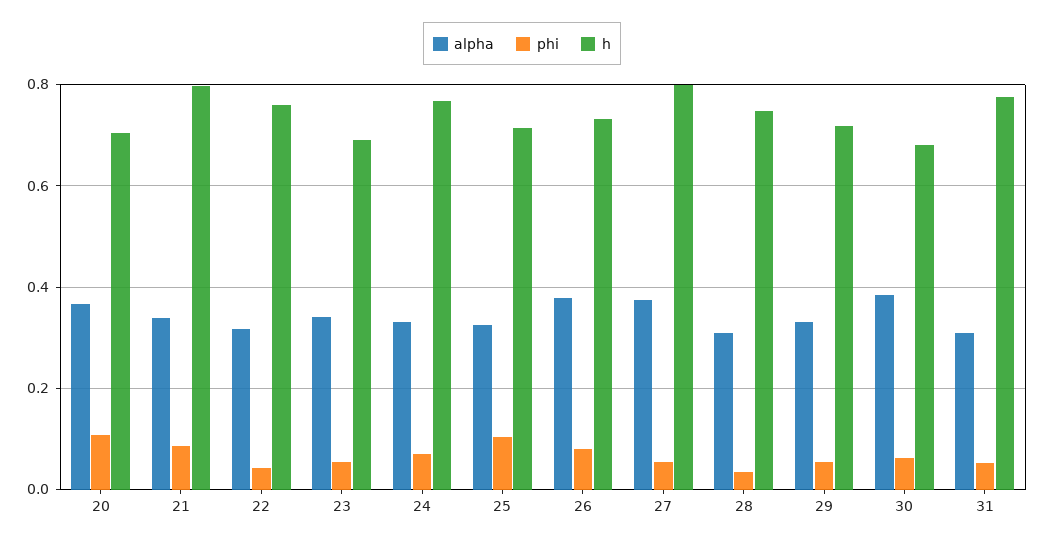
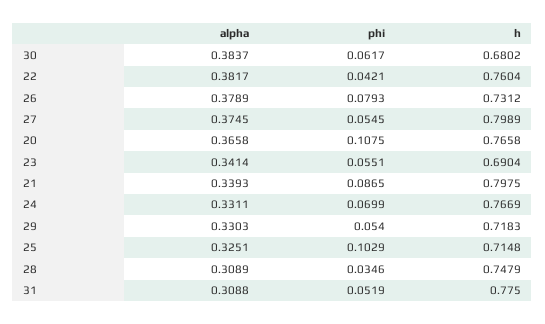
  {
    "alpha": {
      "20": 0.3658,
      "21": 0.3393,
-     "22": 0.32,
+     "22": 0.3817,
      "23": 0.3414,
      "24": 0.3311,
      "25": 0.3251,
      "26": 0.3789,
      "27": 0.3745,
      "28": 0.3089,
      "29": 0.3303,
      "30": 0.3837,
      "31": 0.3088
    },
    "phi": {
      "20": 0.1075,
      "21": 0.0865,
      "22": 0.0421,
      "23": 0.0551,
      "24": 0.0699,
      "25": 0.1029,
      "26": 0.0793,
      "27": 0.0545,
      "28": 0.0346,
      "29": 0.054,
      "30": 0.0617,
      "31": 0.0519
    },
    "h": {
-     "20": 0.7,
+     "20": 0.7658,
      "21": 0.7975,
      "22": 0.7604,
      "23": 0.6904,
      "24": 0.7669,
      "25": 0.7148,
      "26": 0.7312,
      "27": 0.7989,
      "28": 0.7479,
      "29": 0.7183,
      "30": 0.6802,
      "31": 0.775
    }
  }

